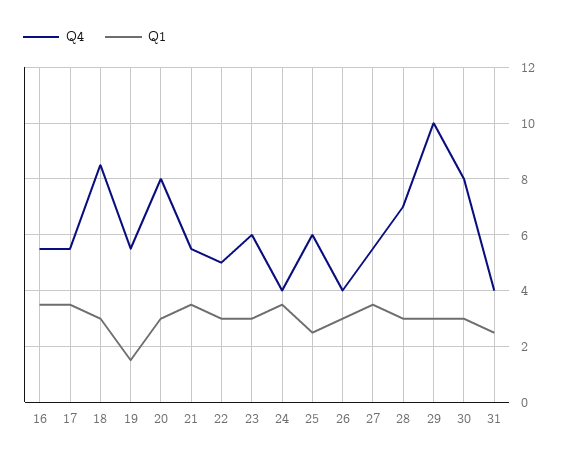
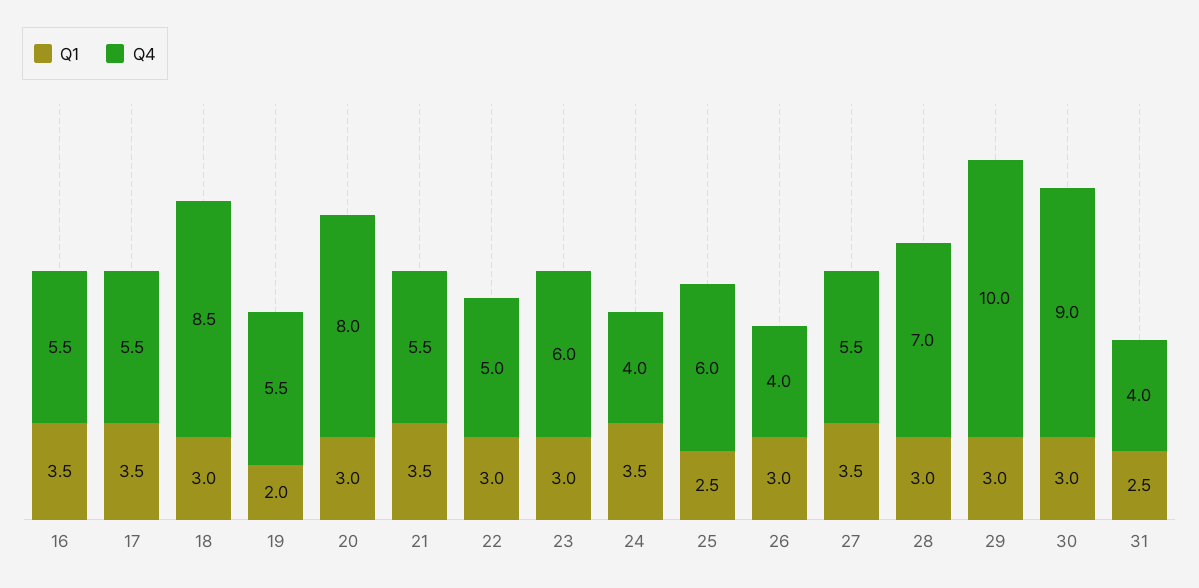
  {
    "Q4": {
      "16": 5.5,
      "17": 5.5,
      "18": 8.5,
      "19": 5.5,
      "20": 8,
      "21": 5.5,
      "22": 5,
      "23": 6,
      "24": 4,
      "25": 6,
      "26": 4,
      "27": 5.5,
      "28": 7,
      "29": 10,
-     "30": 8,
+     "30": 9,
      "31": 4
    },
    "Q1": {
      "16": 3.5,
      "17": 3.5,
      "18": 3,
-     "19": 1.5,
+     "19": 2,
      "20": 3,
      "21": 3.5,
      "22": 3,
      "23": 3,
      "24": 3.5,
      "25": 2.5,
      "26": 3,
      "27": 3.5,
      "28": 3,
      "29": 3,
      "30": 3,
      "31": 2.5
    }
  }

